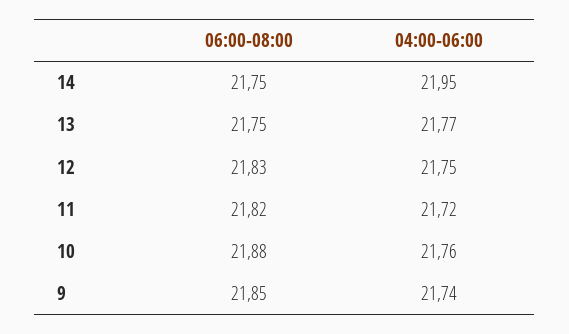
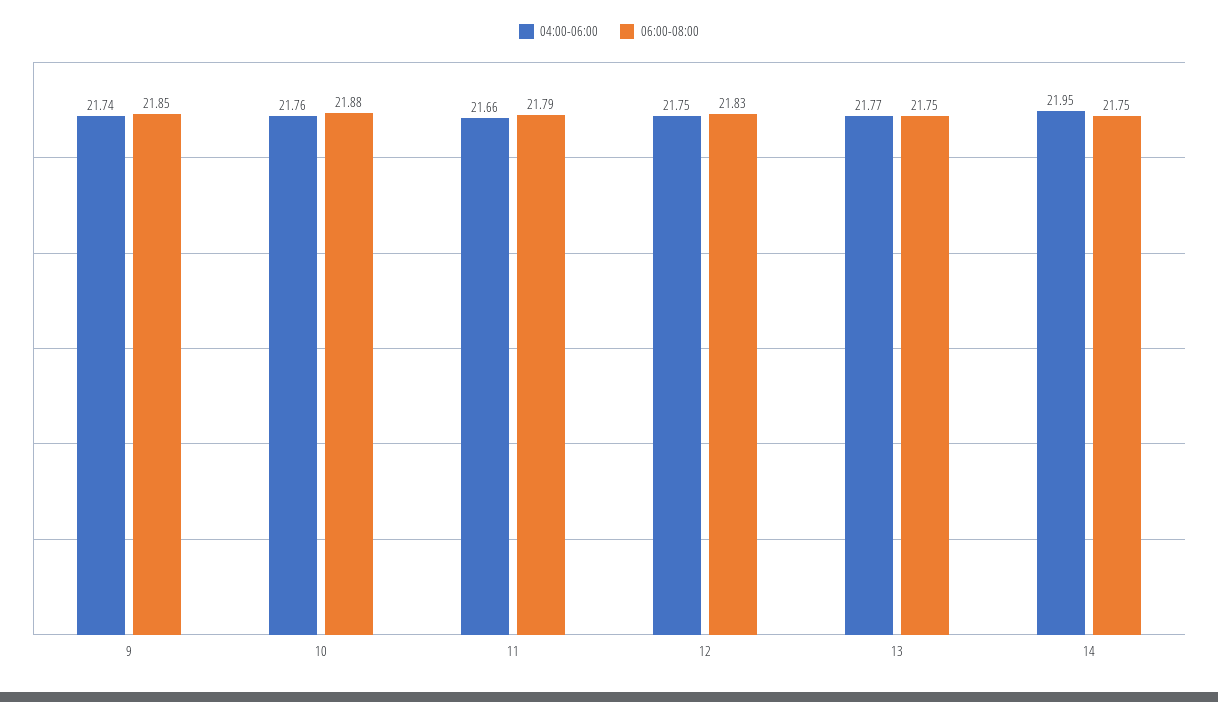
  {
    "06:00-08:00": {
      "14": 21.75,
      "13": 21.75,
      "12": 21.83,
-     "11": 21.82,
+     "11": 21.79,
      "10": 21.88,
      "9": 21.85
    },
    "04:00-06:00": {
      "14": 21.95,
      "13": 21.77,
      "12": 21.75,
-     "11": 21.72,
+     "11": 21.66,
      "10": 21.76,
      "9": 21.74
    }
  }

